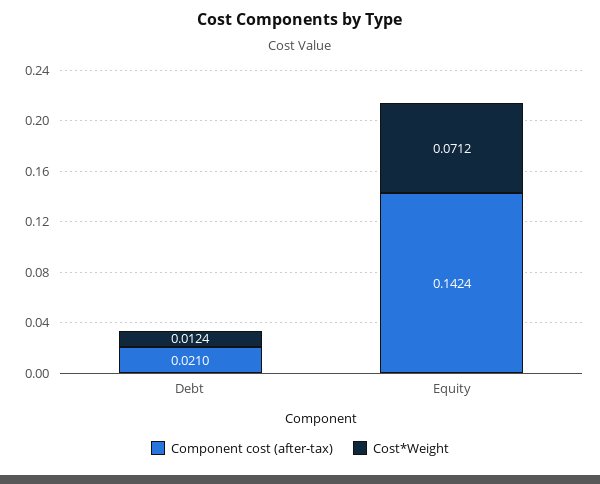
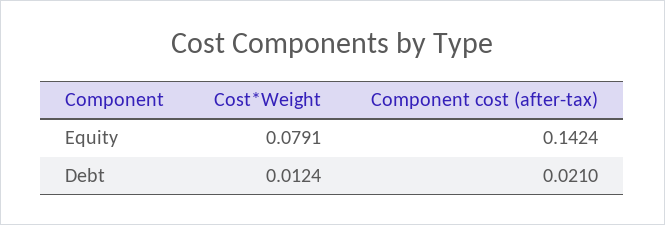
  {
    "Component cost (after-tax)": {
      "Debt": 0.021,
      "Equity": 0.1424
    },
    "Cost*Weight": {
      "Debt": 0.0124,
-     "Equity": 0.0712
+     "Equity": 0.0791
    }
  }

